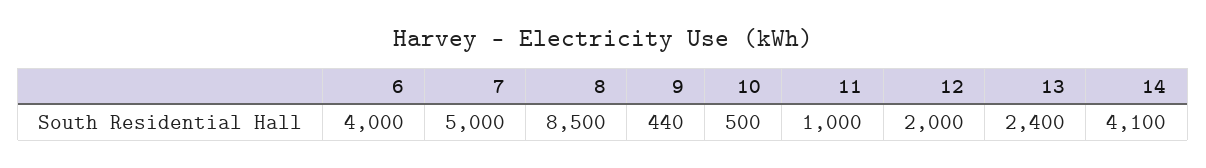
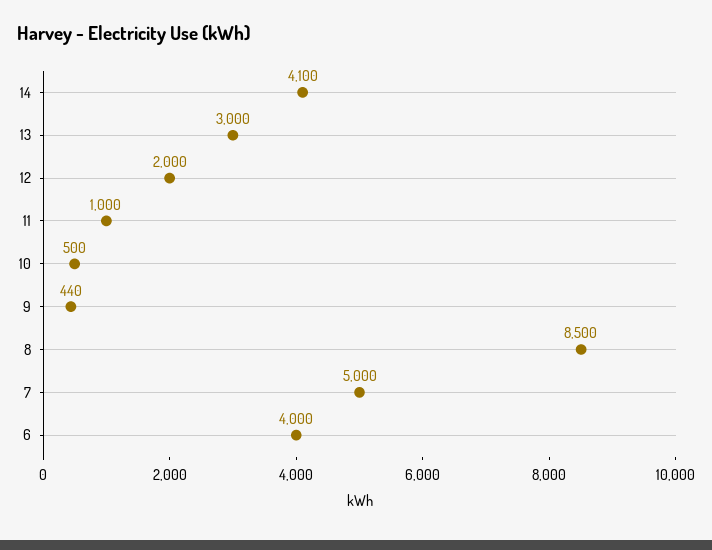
  {
    "6": 4000,
    "7": 5000,
    "8": 8500,
    "9": 440,
    "10": 500,
    "11": 1000,
    "12": 2000,
-   "13": 2400,
+   "13": 3000,
    "14": 4100
  }

